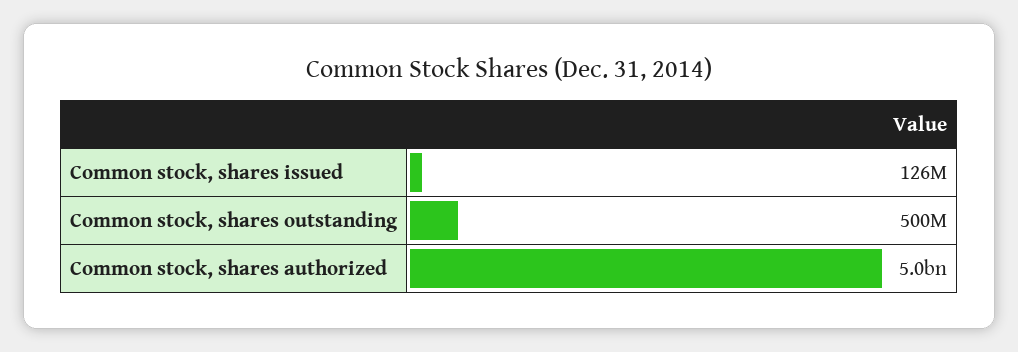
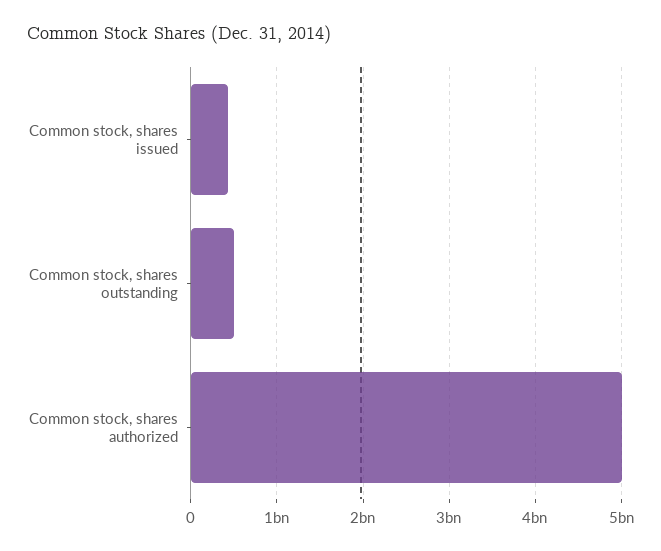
  {
-   "Common stock, shares issued": 126000000,
+   "Common stock, shares issued": 400000000,
    "Common stock, shares outstanding": 500000000,
    "Common stock, shares authorized": 5000000000
  }

